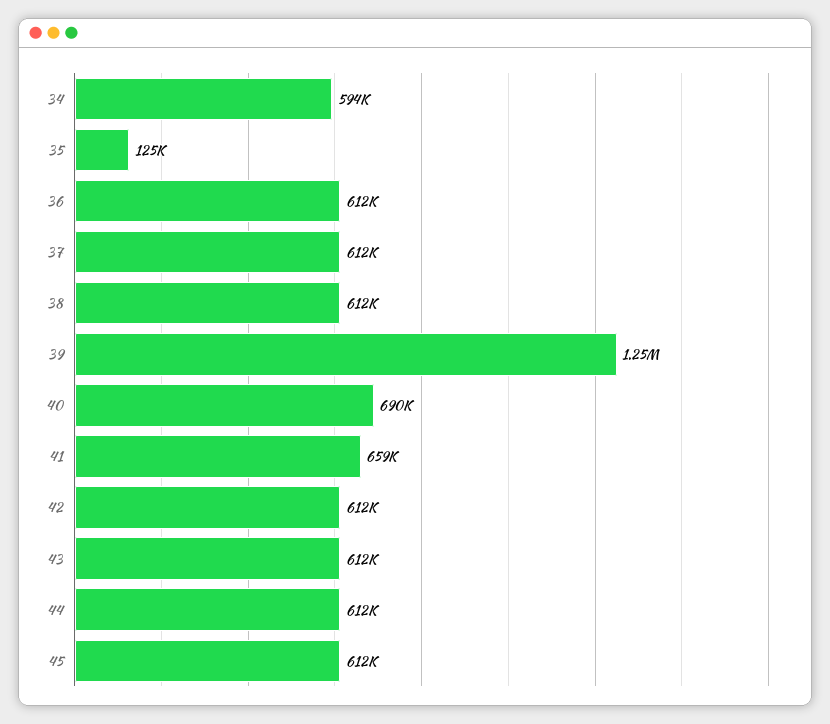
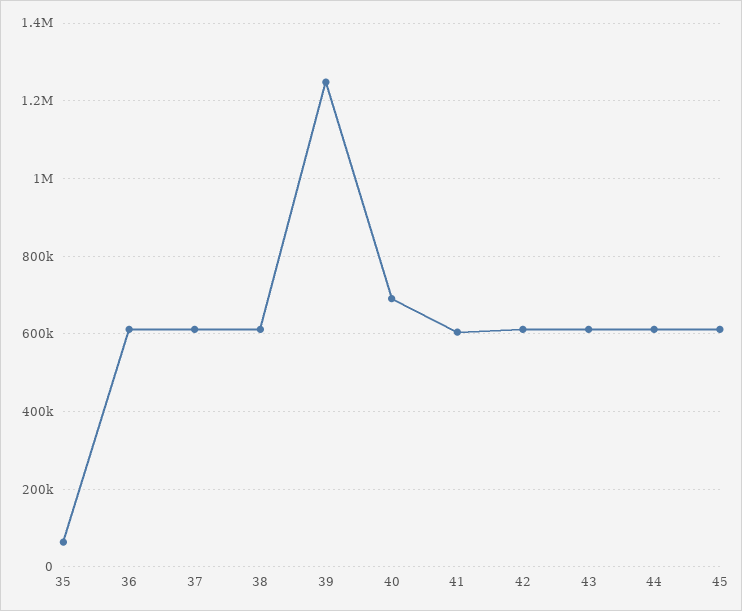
  {
-   "34": 594000,
-   "35": 125000,
+   "35": 60000,
    "36": 612000,
    "37": 612000,
    "38": 612000,
    "39": 1250000,
    "40": 690000,
-   "41": 659000,
+   "41": 600000,
    "42": 612000,
    "43": 612000,
    "44": 612000,
    "45": 612000
  }

